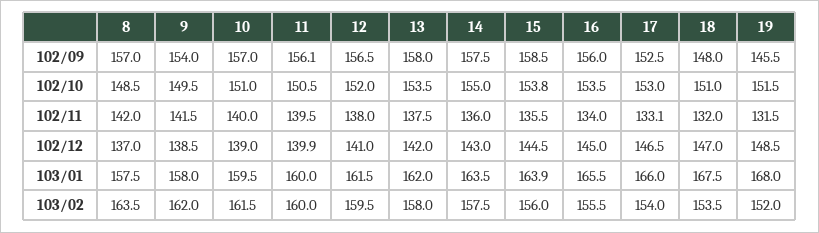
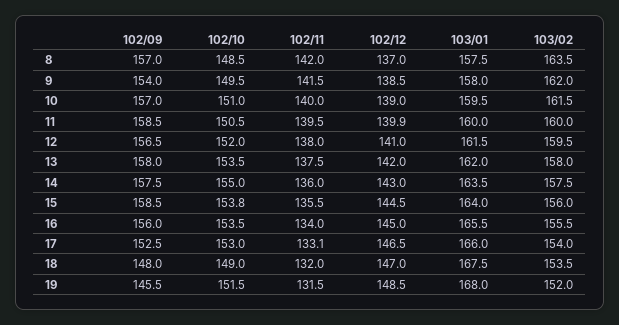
  {
    "8": {
      "102/09": 157,
      "102/10": 148.5,
      "102/11": 142,
      "102/12": 137,
      "103/01": 157.5,
      "103/02": 163.5
    },
    "9": {
      "102/09": 154,
      "102/10": 149.5,
      "102/11": 141.5,
      "102/12": 138.5,
      "103/01": 158,
      "103/02": 162
    },
    "10": {
      "102/09": 157,
      "102/10": 151,
      "102/11": 140,
      "102/12": 139,
      "103/01": 159.5,
      "103/02": 161.5
    },
    "11": {
-     "102/09": 156.1,
+     "102/09": 158.5,
      "102/10": 150.5,
      "102/11": 139.5,
      "102/12": 139.9,
      "103/01": 160,
      "103/02": 160
    },
    "12": {
      "102/09": 156.5,
      "102/10": 152,
      "102/11": 138,
      "102/12": 141,
      "103/01": 161.5,
      "103/02": 159.5
    },
    "13": {
      "102/09": 158,
      "102/10": 153.5,
      "102/11": 137.5,
      "102/12": 142,
      "103/01": 162,
      "103/02": 158
    },
    "14": {
      "102/09": 157.5,
      "102/10": 155,
      "102/11": 136,
      "102/12": 143,
      "103/01": 163.5,
      "103/02": 157.5
    },
    "15": {
      "102/09": 158.5,
      "102/10": 153.8,
      "102/11": 135.5,
      "102/12": 144.5,
-     "103/01": 163.9,
+     "103/01": 164,
      "103/02": 156
    },
    "16": {
      "102/09": 156,
      "102/10": 153.5,
      "102/11": 134,
      "102/12": 145,
      "103/01": 165.5,
      "103/02": 155.5
    },
    "17": {
      "102/09": 152.5,
      "102/10": 153,
      "102/11": 133.1,
      "102/12": 146.5,
      "103/01": 166,
      "103/02": 154
    },
    "18": {
      "102/09": 148,
-     "102/10": 151,
+     "102/10": 149,
      "102/11": 132,
      "102/12": 147,
      "103/01": 167.5,
      "103/02": 153.5
    },
    "19": {
      "102/09": 145.5,
      "102/10": 151.5,
      "102/11": 131.5,
      "102/12": 148.5,
      "103/01": 168,
      "103/02": 152
    }
  }

